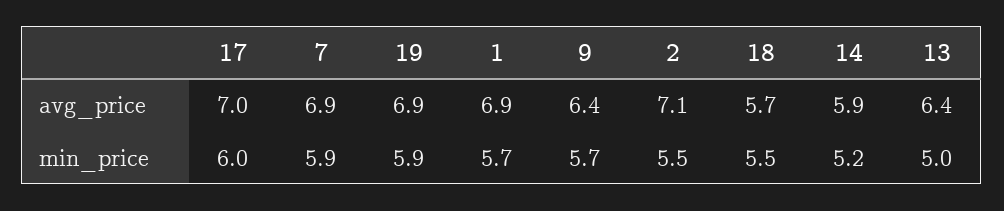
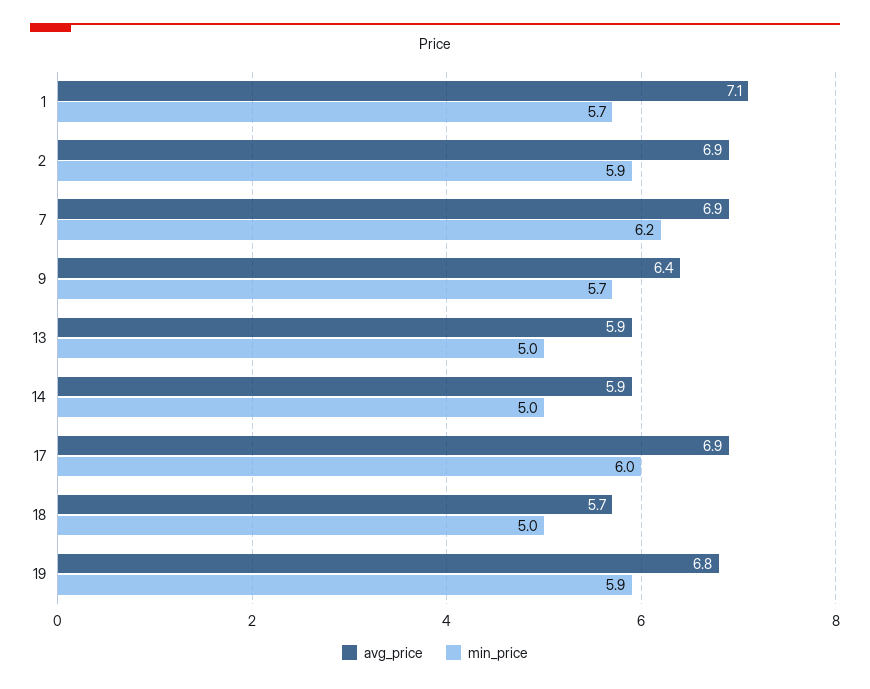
  {
    "avg_price": {
-     "17": 7,
+     "17": 6.9,
      "7": 6.9,
-     "19": 6.9,
+     "19": 6.8,
-     "1": 6.9,
+     "1": 7.1,
      "9": 6.4,
-     "2": 7.1,
+     "2": 6.9,
      "18": 5.7,
      "14": 5.9,
-     "13": 6.4
+     "13": 5.9
    },
    "min_price": {
      "17": 6,
-     "7": 5.9,
+     "7": 6.2,
      "19": 5.9,
      "1": 5.7,
      "9": 5.7,
-     "2": 5.5,
+     "2": 5.9,
-     "18": 5.5,
+     "18": 5,
-     "14": 5.2,
+     "14": 5,
      "13": 5
    }
  }

